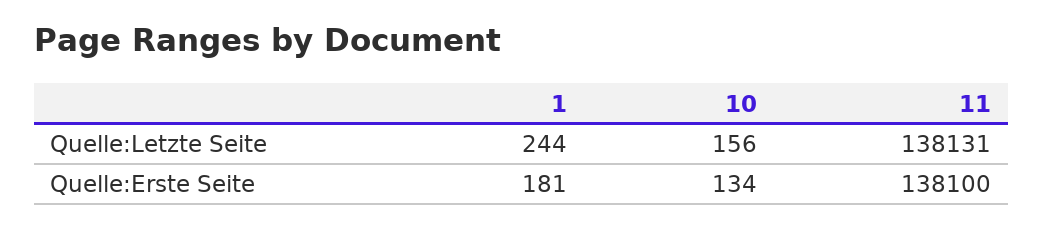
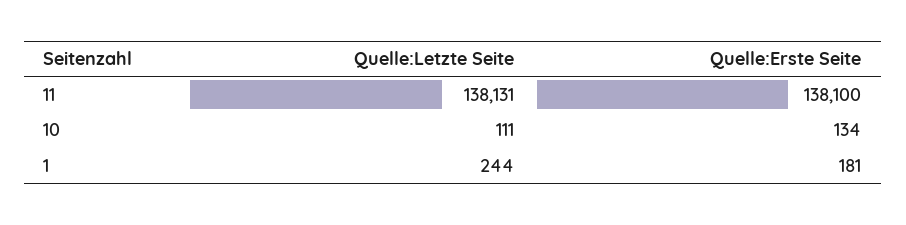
  {
    "1": {
      "Quelle:Letzte Seite": 244,
      "Quelle:Erste Seite": 181
    },
    "10": {
-     "Quelle:Letzte Seite": 156,
+     "Quelle:Letzte Seite": 111,
      "Quelle:Erste Seite": 134
    },
    "11": {
      "Quelle:Letzte Seite": 138131,
      "Quelle:Erste Seite": 138100
    }
  }

